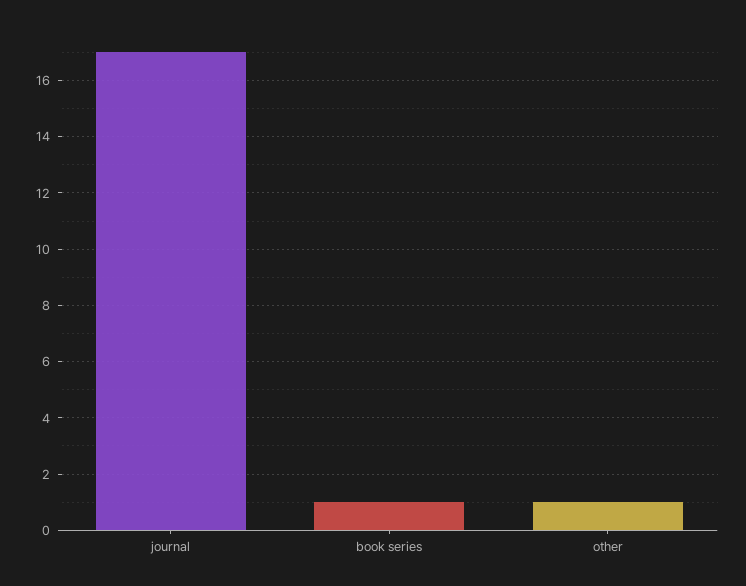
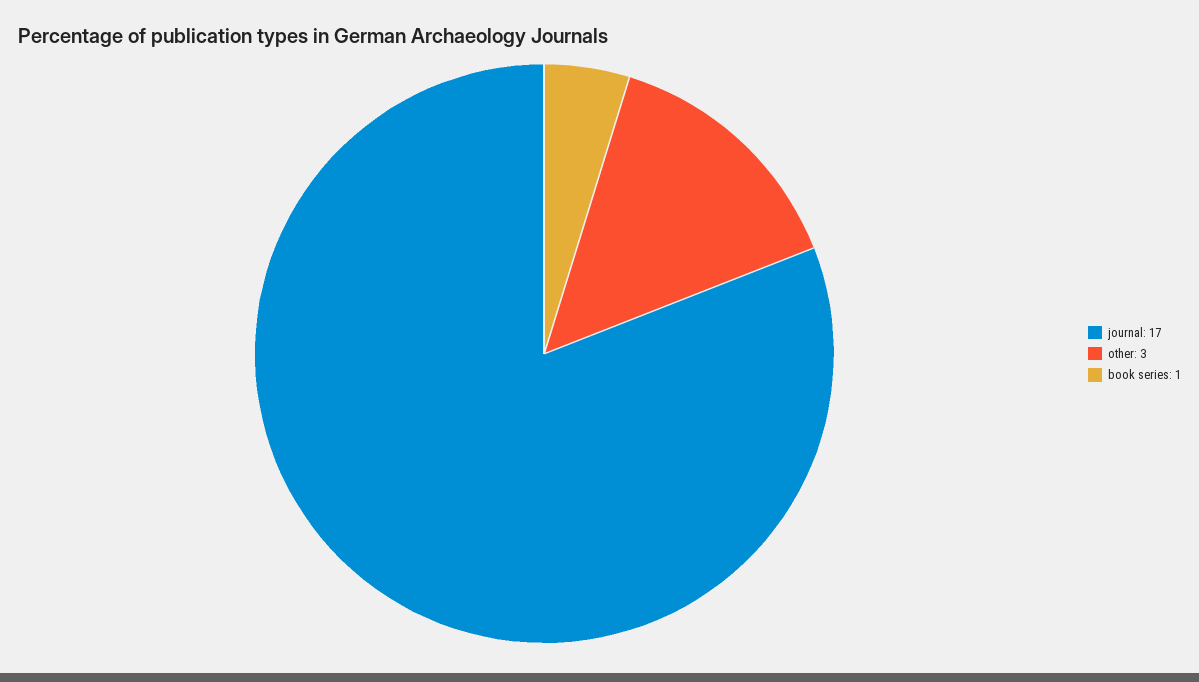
  {
    "journal": 17,
    "book series": 1,
-   "other": 1
+   "other": 3
  }

